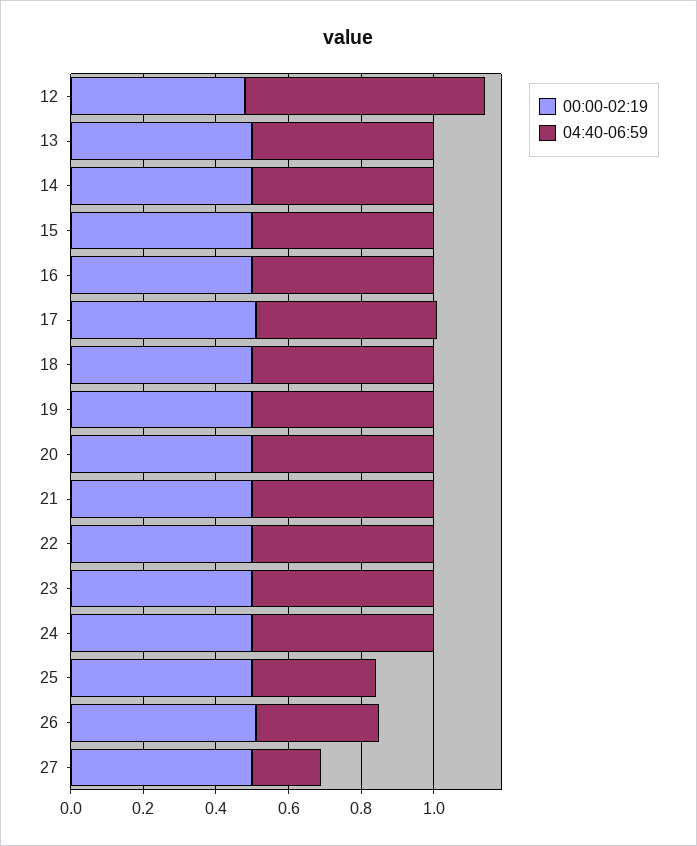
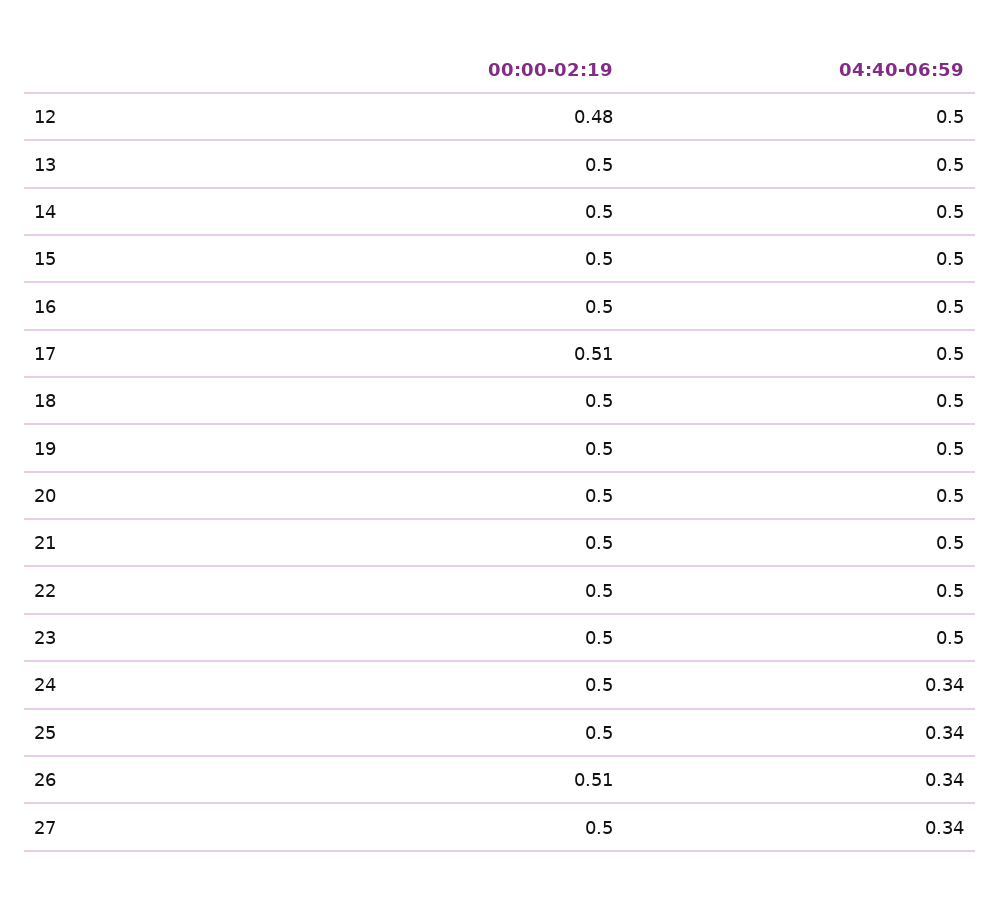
  {
    "00:00-02:19": {
      "12": 0.48,
      "13": 0.5,
      "14": 0.5,
      "15": 0.5,
      "16": 0.5,
      "17": 0.51,
      "18": 0.5,
      "19": 0.5,
      "20": 0.5,
      "21": 0.5,
      "22": 0.5,
      "23": 0.5,
      "24": 0.5,
      "25": 0.5,
      "26": 0.51,
      "27": 0.5
    },
    "04:40-06:59": {
-     "12": 0.65,
+     "12": 0.5,
      "13": 0.5,
      "14": 0.5,
      "15": 0.5,
      "16": 0.5,
      "17": 0.5,
      "18": 0.5,
      "19": 0.5,
      "20": 0.5,
      "21": 0.5,
      "22": 0.5,
      "23": 0.5,
-     "24": 0.5,
+     "24": 0.34,
      "25": 0.34,
      "26": 0.34,
-     "27": 0.2
+     "27": 0.34
    }
  }

